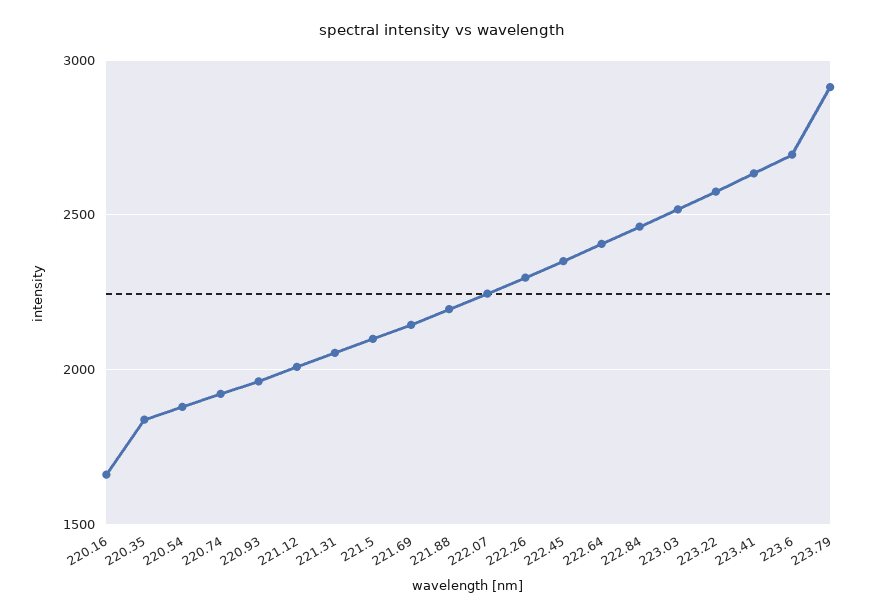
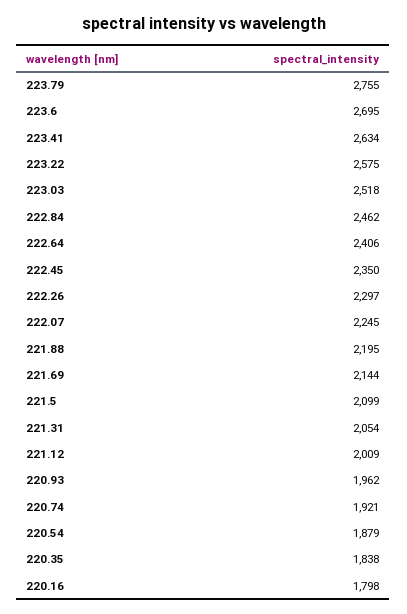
  {
-   "220.16": 1650,
+   "220.16": 1798,
    "220.35": 1838,
    "220.54": 1879,
    "220.74": 1921,
    "220.93": 1962,
    "221.12": 2009,
    "221.31": 2054,
    "221.5": 2099,
    "221.69": 2144,
    "221.88": 2195,
    "222.07": 2245,
    "222.26": 2297,
    "222.45": 2350,
    "222.64": 2406,
    "222.84": 2462,
    "223.03": 2518,
    "223.22": 2575,
    "223.41": 2634,
    "223.6": 2695,
-   "223.79": 2900
+   "223.79": 2755
  }

